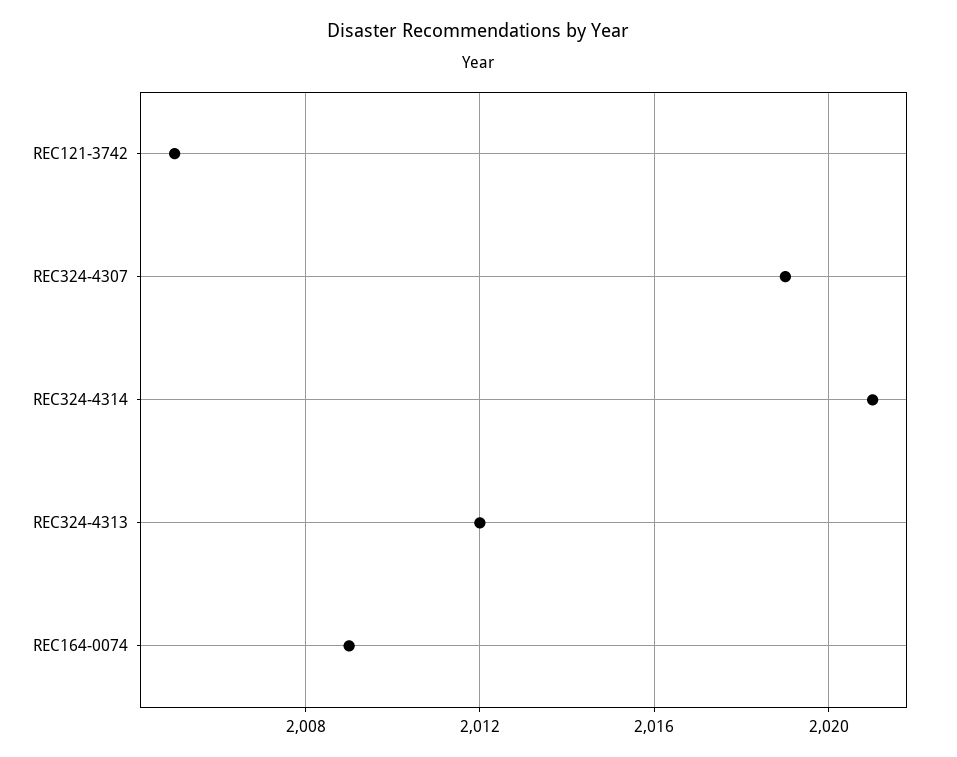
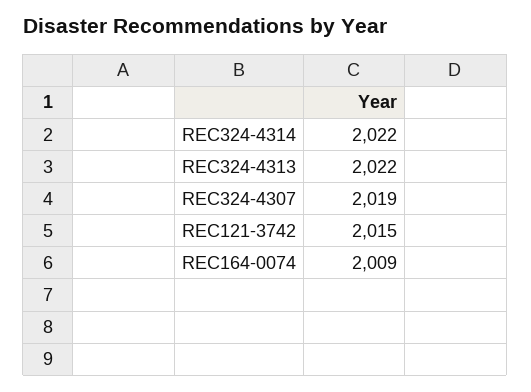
  {
-   "REC121-3742": 2005,
+   "REC121-3742": 2015,
    "REC324-4307": 2019,
-   "REC324-4314": 2021,
+   "REC324-4314": 2022,
-   "REC324-4313": 2012,
+   "REC324-4313": 2022,
    "REC164-0074": 2009
  }

